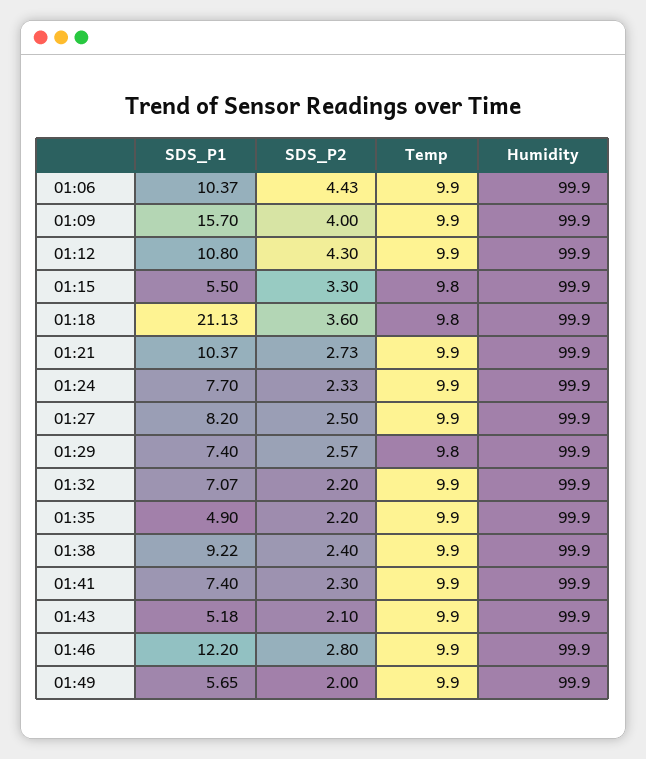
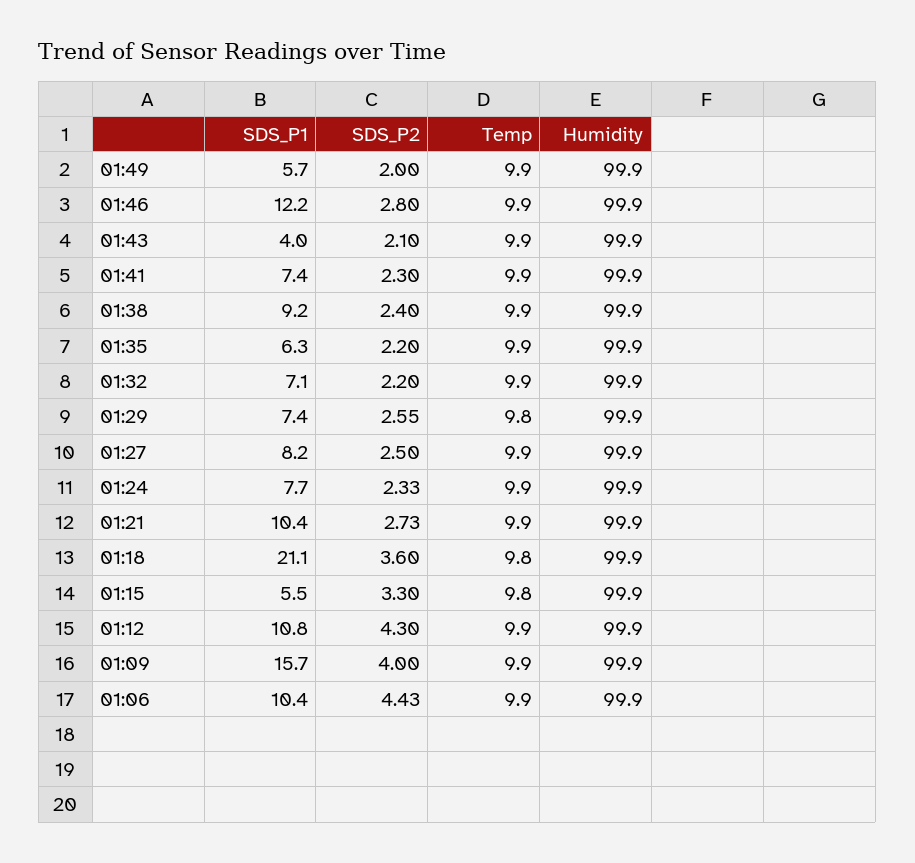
  {
    "SDS_P1": {
      "01:06": 10.37,
      "01:09": 15.7,
      "01:12": 10.8,
      "01:15": 5.5,
      "01:18": 21.13,
      "01:21": 10.37,
      "01:24": 7.7,
      "01:27": 8.2,
      "01:29": 7.4,
      "01:32": 7.07,
-     "01:35": 4.9,
+     "01:35": 6.3,
      "01:38": 9.22,
      "01:41": 7.4,
-     "01:43": 5.18,
+     "01:43": 4,
      "01:46": 12.2,
      "01:49": 5.65
    },
    "SDS_P2": {
      "01:06": 4.43,
      "01:09": 4,
      "01:12": 4.3,
      "01:15": 3.3,
      "01:18": 3.6,
      "01:21": 2.73,
      "01:24": 2.33,
      "01:27": 2.5,
-     "01:29": 2.57,
+     "01:29": 2.55,
      "01:32": 2.2,
      "01:35": 2.2,
      "01:38": 2.4,
      "01:41": 2.3,
      "01:43": 2.1,
      "01:46": 2.8,
      "01:49": 2
    },
    "Temp": {
      "01:06": 9.9,
      "01:09": 9.9,
      "01:12": 9.9,
      "01:15": 9.8,
      "01:18": 9.8,
      "01:21": 9.9,
      "01:24": 9.9,
      "01:27": 9.9,
      "01:29": 9.8,
      "01:32": 9.9,
      "01:35": 9.9,
      "01:38": 9.9,
      "01:41": 9.9,
      "01:43": 9.9,
      "01:46": 9.9,
      "01:49": 9.9
    },
    "Humidity": {
      "01:06": 99.9,
      "01:09": 99.9,
      "01:12": 99.9,
      "01:15": 99.9,
      "01:18": 99.9,
      "01:21": 99.9,
      "01:24": 99.9,
      "01:27": 99.9,
      "01:29": 99.9,
      "01:32": 99.9,
      "01:35": 99.9,
      "01:38": 99.9,
      "01:41": 99.9,
      "01:43": 99.9,
      "01:46": 99.9,
      "01:49": 99.9
    }
  }

